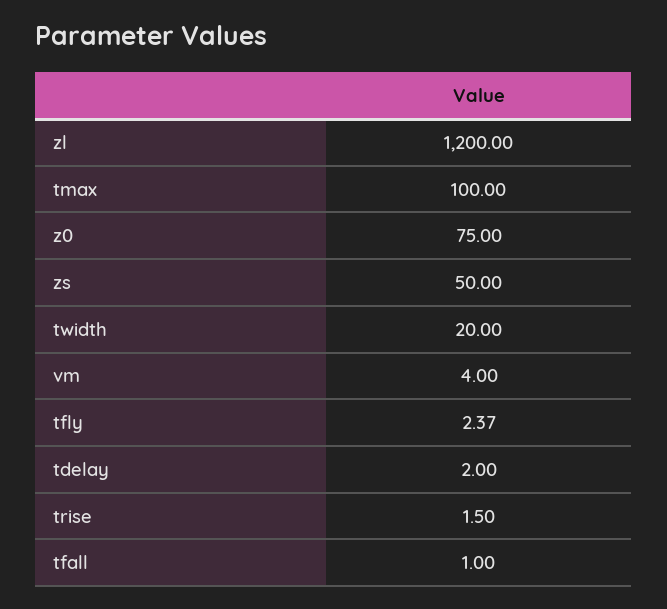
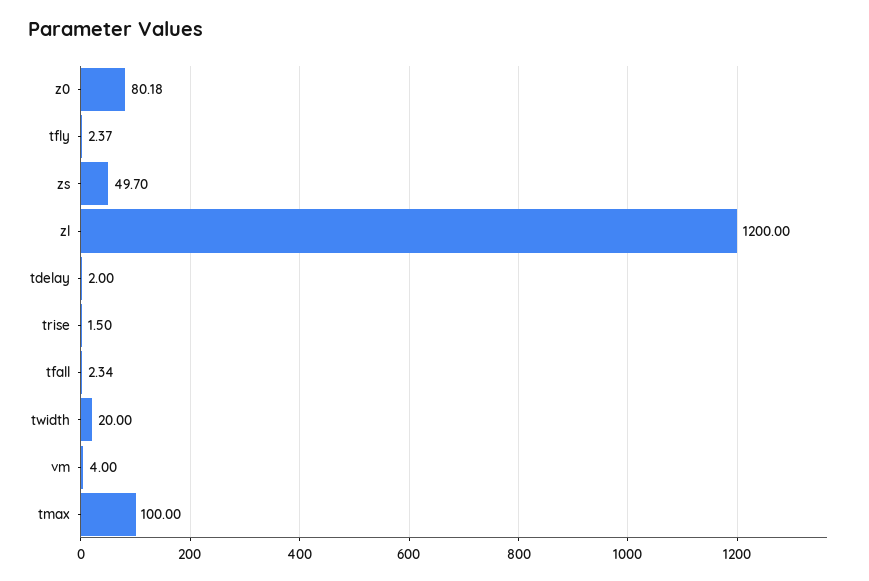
  {
    "zl": 1200,
    "tmax": 100,
-   "z0": 75,
+   "z0": 80.18,
-   "zs": 50,
+   "zs": 49.7,
    "twidth": 20,
    "vm": 4,
    "tfly": 2.37,
    "tdelay": 2,
    "trise": 1.5,
-   "tfall": 1
+   "tfall": 2.34
  }

